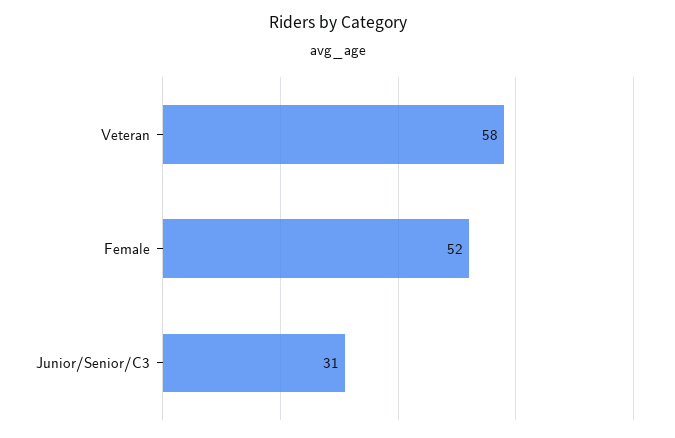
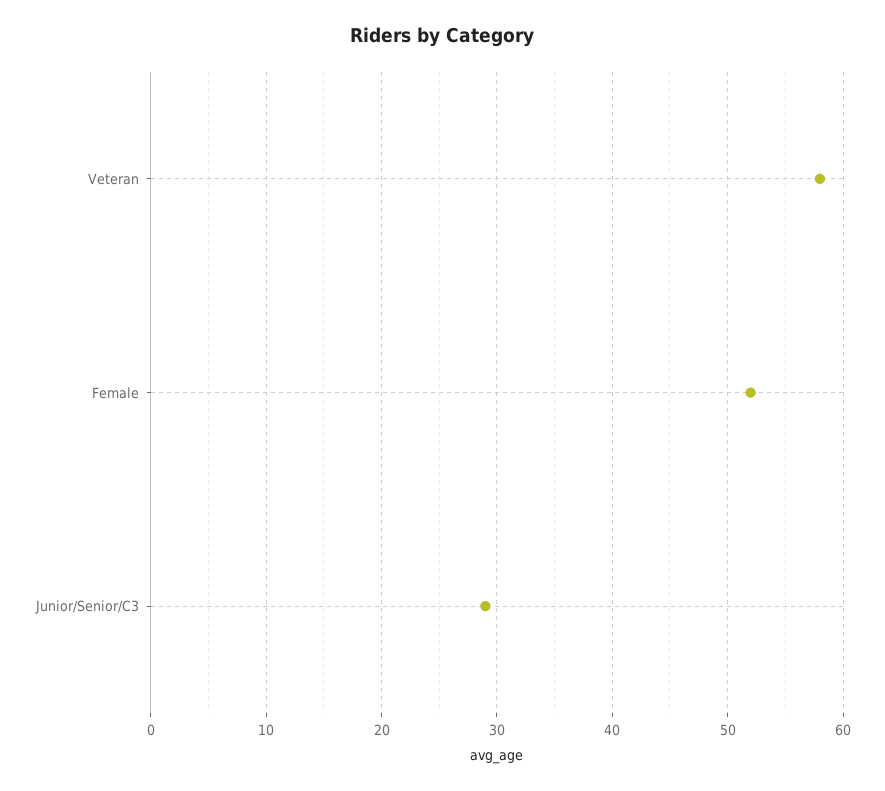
  {
    "Veteran": 58,
    "Female": 52,
-   "Junior/Senior/C3": 31
+   "Junior/Senior/C3": 29
  }

